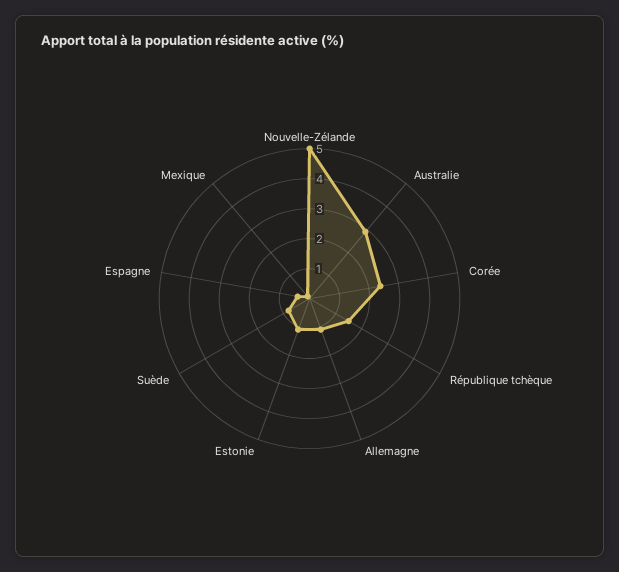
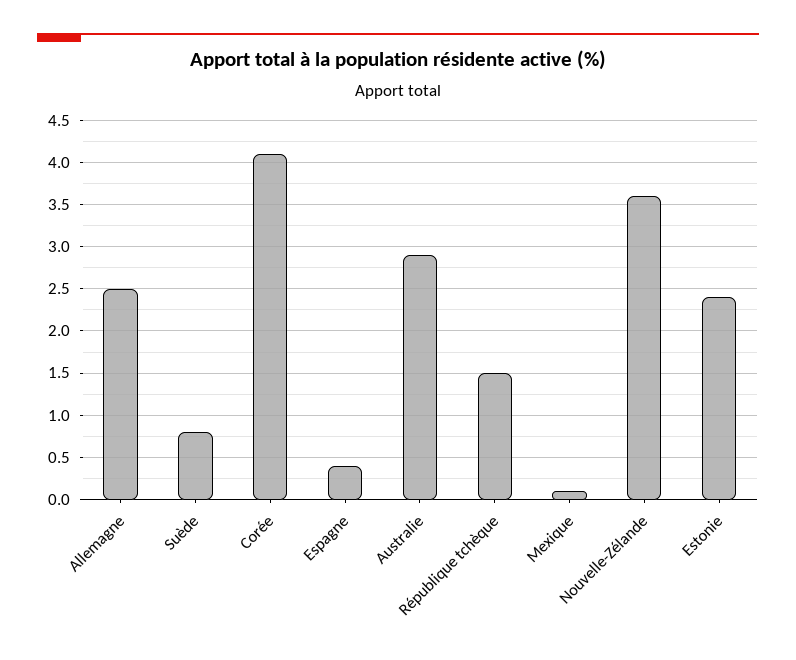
  {
-   "Nouvelle-Zélande": 5,
+   "Nouvelle-Zélande": 3.6,
    "Australie": 2.9,
-   "Corée": 2.5,
+   "Corée": 4.1,
    "République tchèque": 1.5,
-   "Allemagne": 1,
+   "Allemagne": 2.5,
-   "Estonie": 1,
+   "Estonie": 2.4,
    "Suède": 0.8,
    "Espagne": 0.4,
    "Mexique": 0.1
  }

